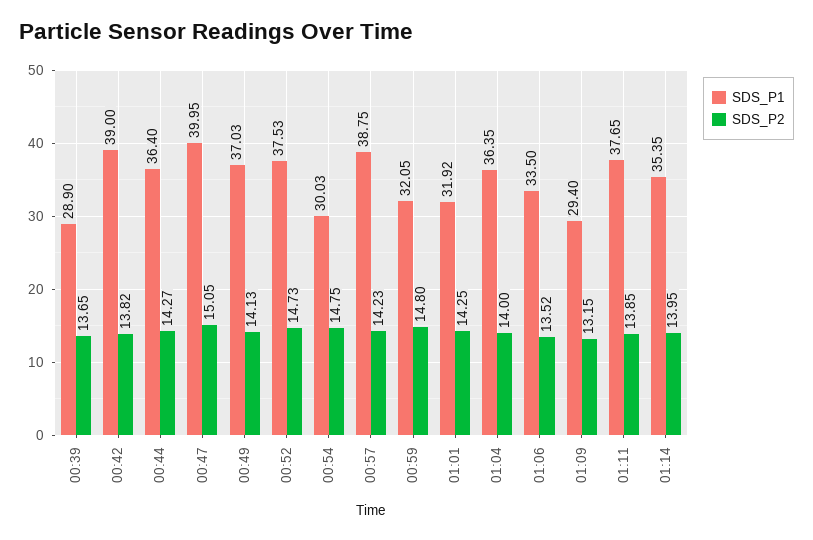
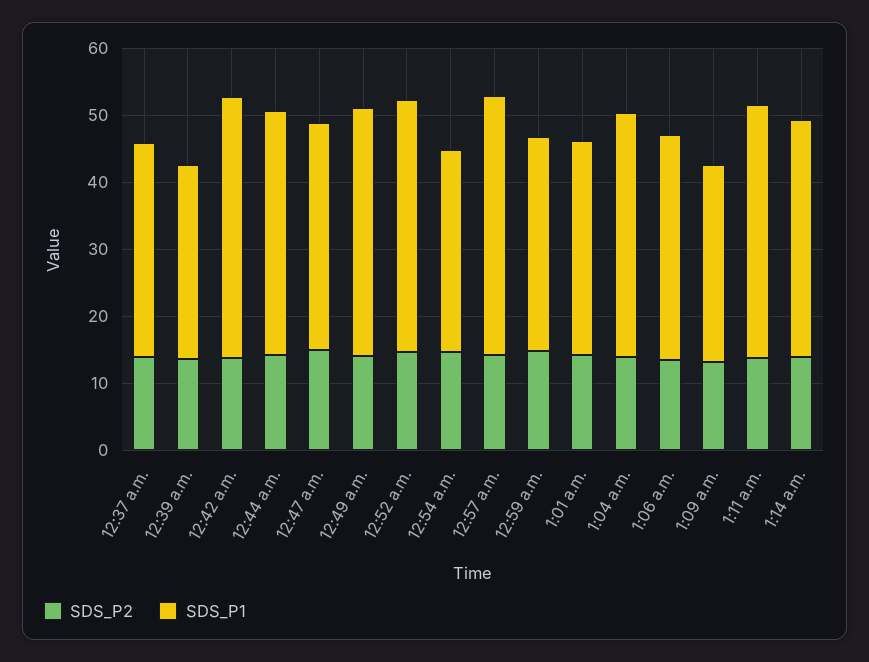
  {
    "SDS_P1": {
      "00:39": 28.9,
      "00:42": 39,
      "00:44": 36.4,
-     "00:47": 39.95,
+     "00:47": 34,
      "00:49": 37.03,
      "00:52": 37.53,
      "00:54": 30.03,
      "00:57": 38.75,
      "00:59": 32.05,
      "01:01": 31.92,
      "01:04": 36.35,
      "01:06": 33.5,
      "01:09": 29.4,
      "01:11": 37.65,
-     "01:14": 35.35
+     "01:14": 35.35,
+     "12:37 a.m.": 32
    },
    "SDS_P2": {
      "00:39": 13.65,
      "00:42": 13.82,
      "00:44": 14.27,
      "00:47": 15.05,
      "00:49": 14.13,
      "00:52": 14.73,
      "00:54": 14.75,
      "00:57": 14.23,
      "00:59": 14.8,
      "01:01": 14.25,
      "01:04": 14,
      "01:06": 13.52,
      "01:09": 13.15,
      "01:11": 13.85,
-     "01:14": 13.95
+     "01:14": 13.95,
+     "12:37 a.m.": 14
    }
  }

